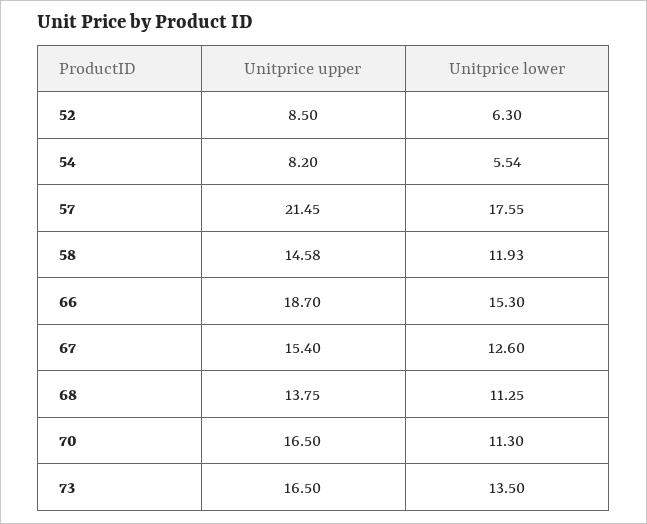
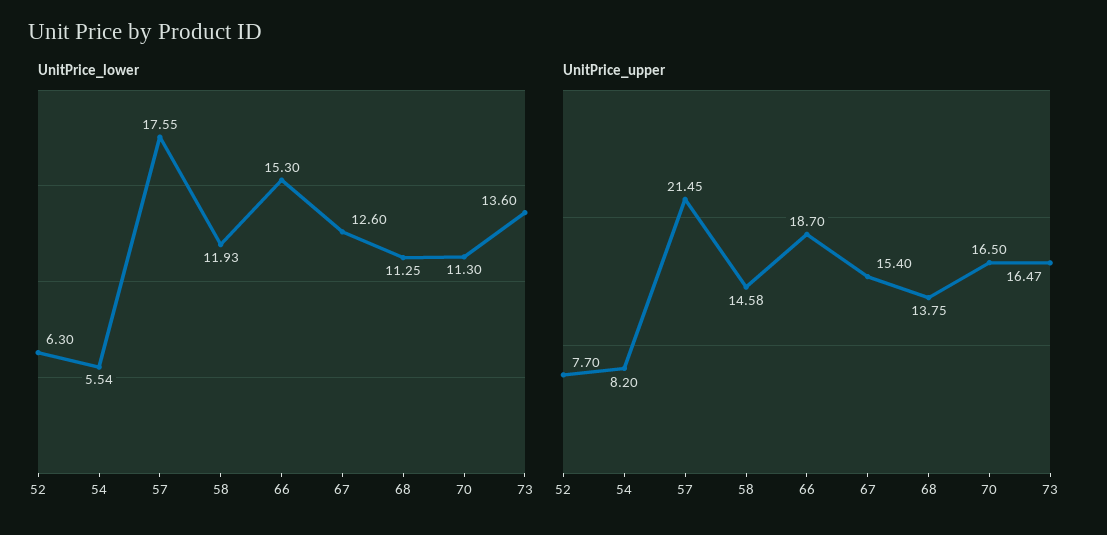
  {
    "Unitprice upper": {
-     "52": 8.5,
+     "52": 7.7,
      "54": 8.2,
      "57": 21.45,
      "58": 14.58,
      "66": 18.7,
      "67": 15.4,
      "68": 13.75,
      "70": 16.5,
-     "73": 16.5
+     "73": 16.47
    },
    "Unitprice lower": {
      "52": 6.3,
      "54": 5.54,
      "57": 17.55,
      "58": 11.93,
      "66": 15.3,
      "67": 12.6,
      "68": 11.25,
      "70": 11.3,
-     "73": 13.5
+     "73": 13.6
    }
  }

